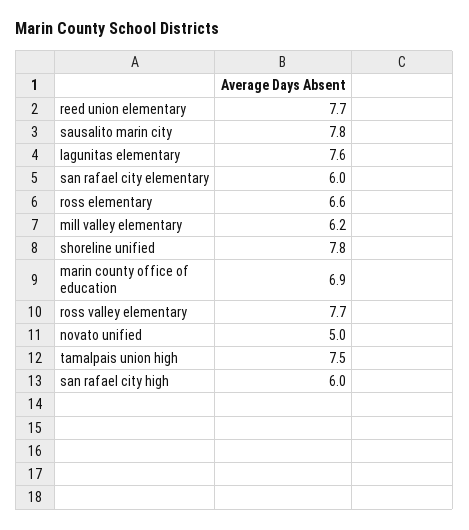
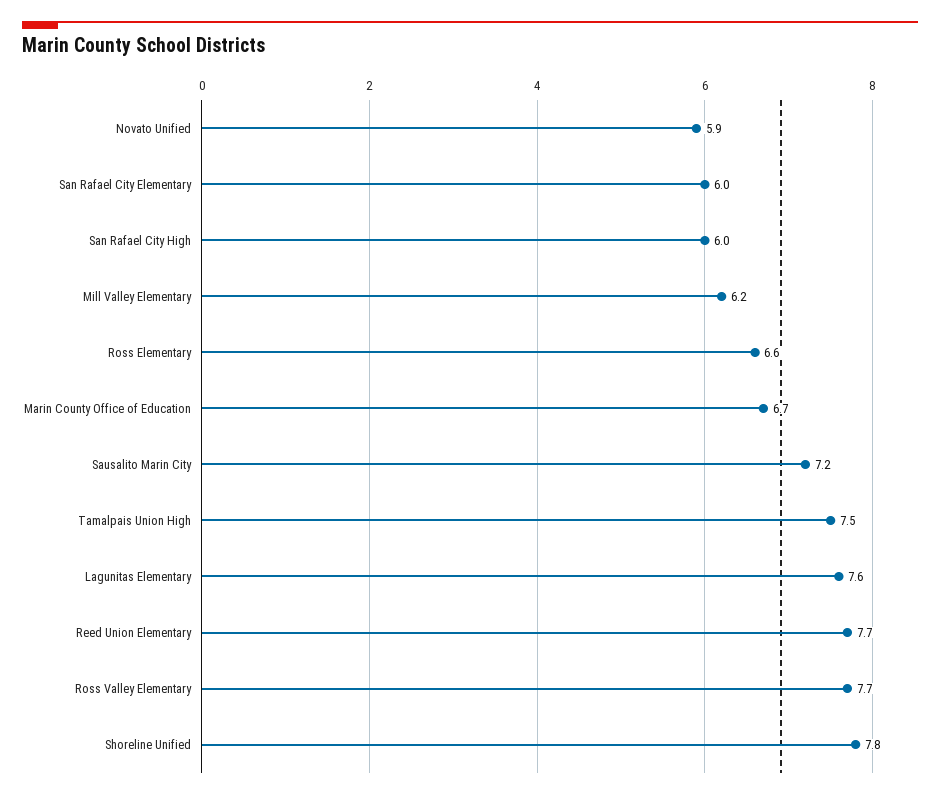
  {
    "reed union elementary": 7.7,
-   "sausalito marin city": 7.8,
+   "sausalito marin city": 7.2,
    "lagunitas elementary": 7.6,
    "san rafael city elementary": 6,
    "ross elementary": 6.6,
    "mill valley elementary": 6.2,
    "shoreline unified": 7.8,
-   "marin county office of education": 6.9,
+   "marin county office of education": 6.7,
    "ross valley elementary": 7.7,
-   "novato unified": 5,
+   "novato unified": 5.9,
    "tamalpais union high": 7.5,
    "san rafael city high": 6
  }

